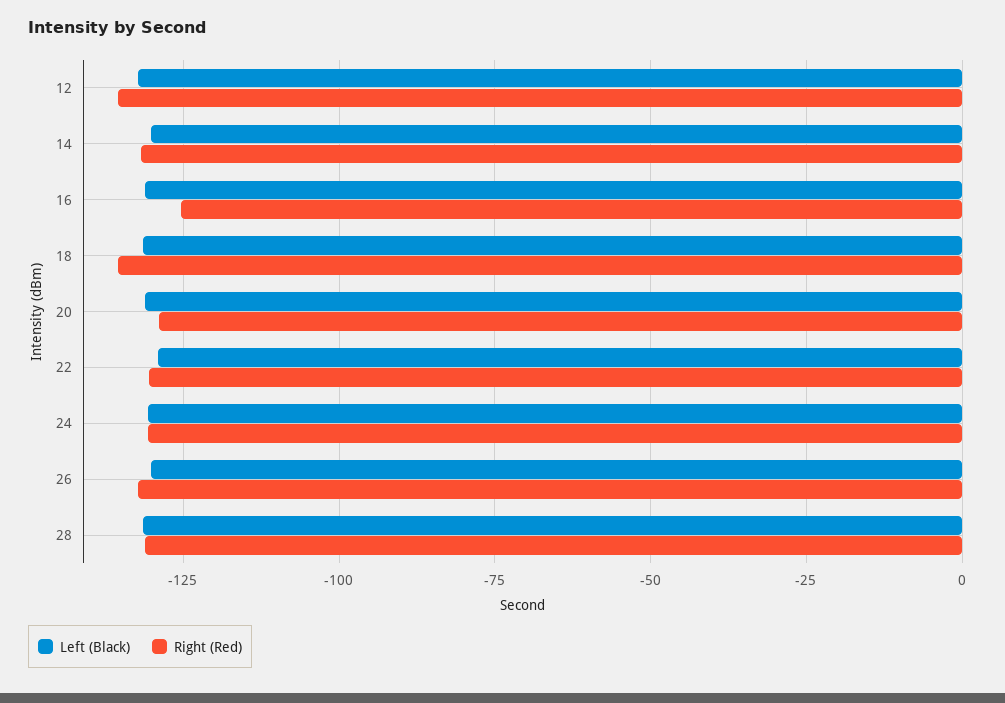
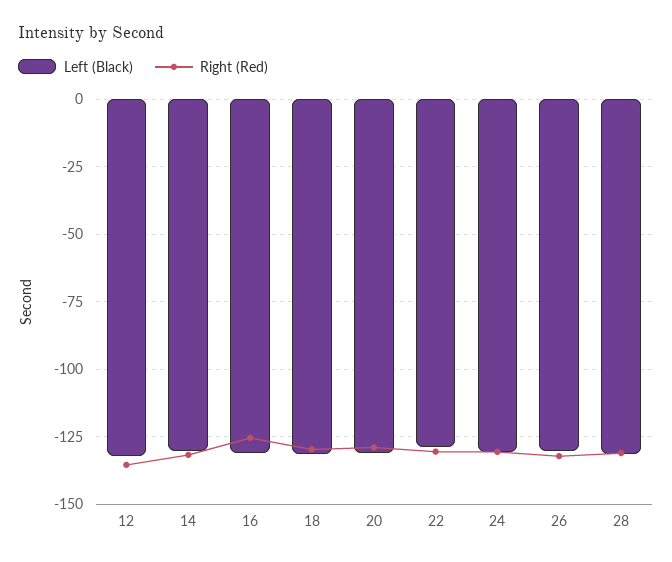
  {
    "Left (Black)": {
      "12": -132.5,
      "14": -130,
      "16": -130,
      "18": -132.5,
      "20": -130,
      "22": -130,
      "24": -130,
      "26": -130,
      "28": -132.5
    },
    "Right (Red)": {
      "12": -135,
      "14": -132.5,
      "16": -125,
-     "18": -135,
+     "18": -130,
      "20": -130,
      "22": -130,
      "24": -130,
      "26": -132.5,
      "28": -130
    }
  }

